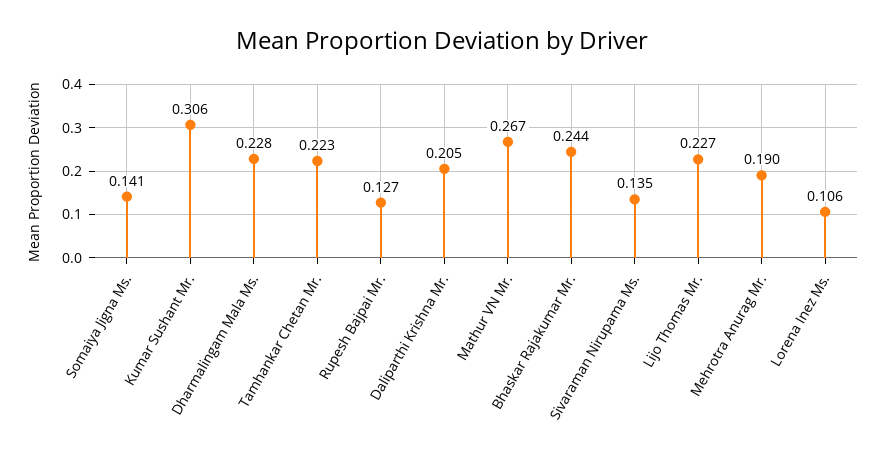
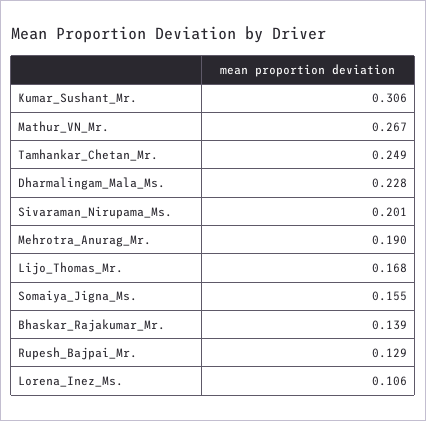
  {
-   "Somaiya Jigna Ms.": 0.141,
+   "Somaiya Jigna Ms.": 0.155,
    "Kumar Sushant Mr.": 0.306,
    "Dharmalingam Mala Ms.": 0.228,
-   "Tamhankar Chetan Mr.": 0.223,
+   "Tamhankar Chetan Mr.": 0.249,
-   "Rupesh Bajpai Mr.": 0.127,
+   "Rupesh Bajpai Mr.": 0.129,
-   "Daliparthi Krishna Mr.": 0.205,
    "Mathur VN Mr.": 0.267,
-   "Bhaskar Rajakumar Mr.": 0.244,
+   "Bhaskar Rajakumar Mr.": 0.139,
-   "Sivaraman Nirupama Ms.": 0.135,
+   "Sivaraman Nirupama Ms.": 0.201,
-   "Lijo Thomas Mr.": 0.227,
+   "Lijo Thomas Mr.": 0.168,
    "Mehrotra Anurag Mr.": 0.19,
    "Lorena Inez Ms.": 0.106
  }

